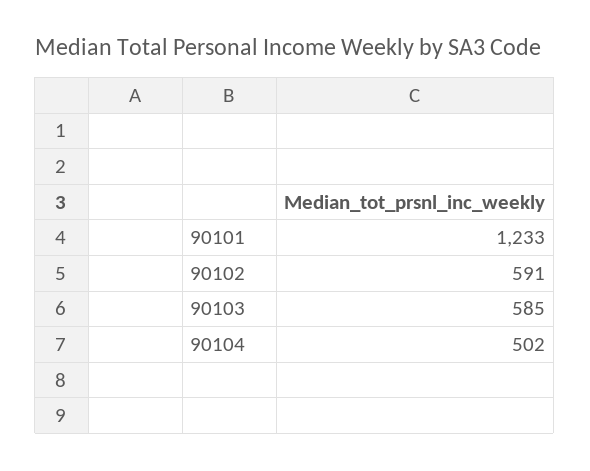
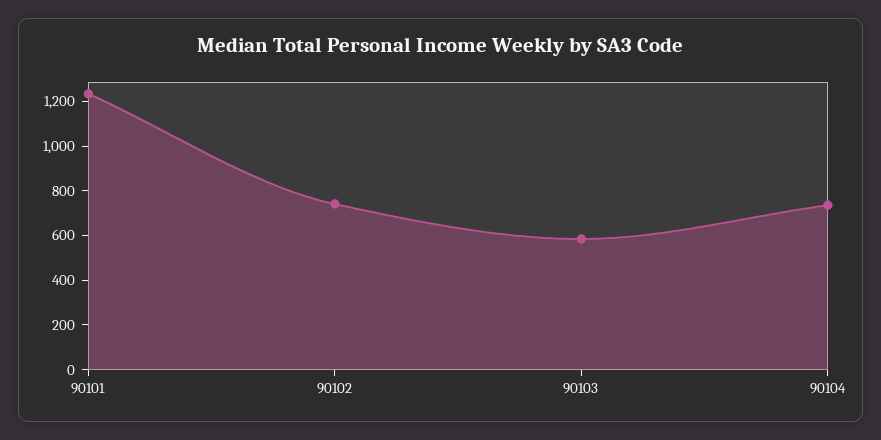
  {
    "90101": 1233,
-   "90102": 591,
+   "90102": 750,
    "90103": 585,
-   "90104": 502
+   "90104": 750
  }

